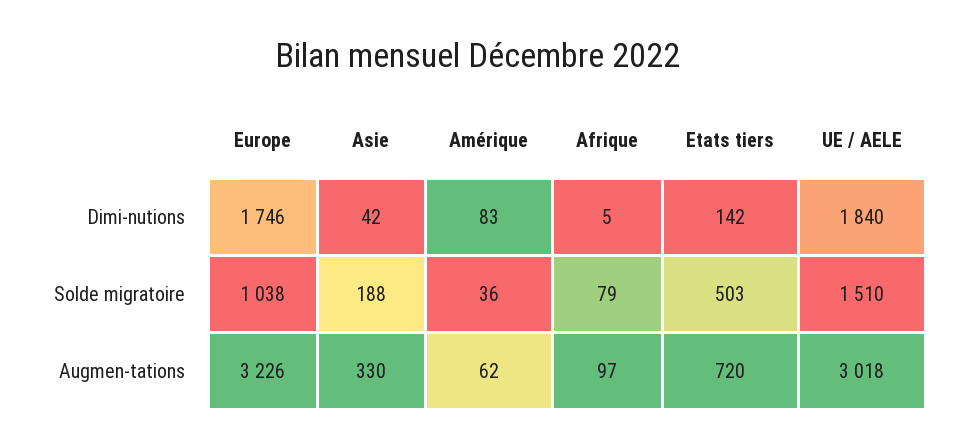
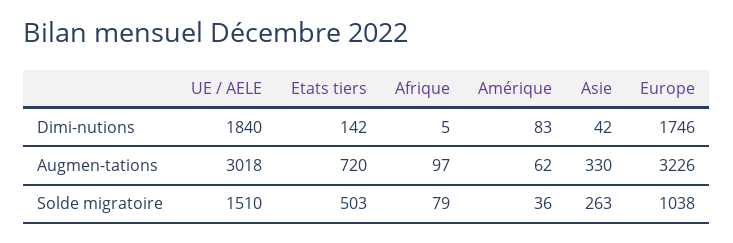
  {
    "Europe": {
      "Dimi-nutions": 1746,
      "Solde migratoire": 1038,
      "Augmen-tations": 3226
    },
    "Asie": {
      "Dimi-nutions": 42,
-     "Solde migratoire": 188,
+     "Solde migratoire": 263,
      "Augmen-tations": 330
    },
    "Amérique": {
      "Dimi-nutions": 83,
      "Solde migratoire": 36,
      "Augmen-tations": 62
    },
    "Afrique": {
      "Dimi-nutions": 5,
      "Solde migratoire": 79,
      "Augmen-tations": 97
    },
    "Etats tiers": {
      "Dimi-nutions": 142,
      "Solde migratoire": 503,
      "Augmen-tations": 720
    },
    "UE / AELE": {
      "Dimi-nutions": 1840,
      "Solde migratoire": 1510,
      "Augmen-tations": 3018
    }
  }

